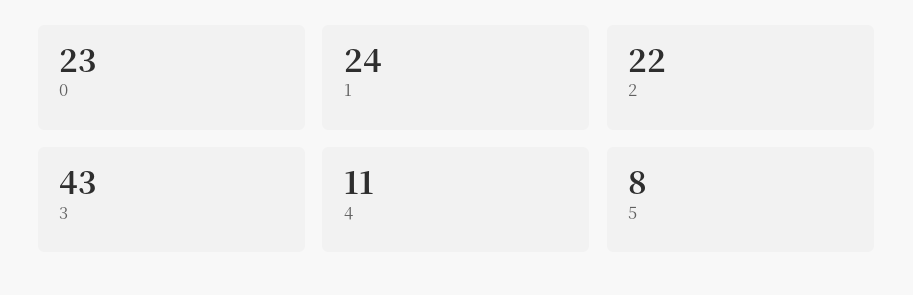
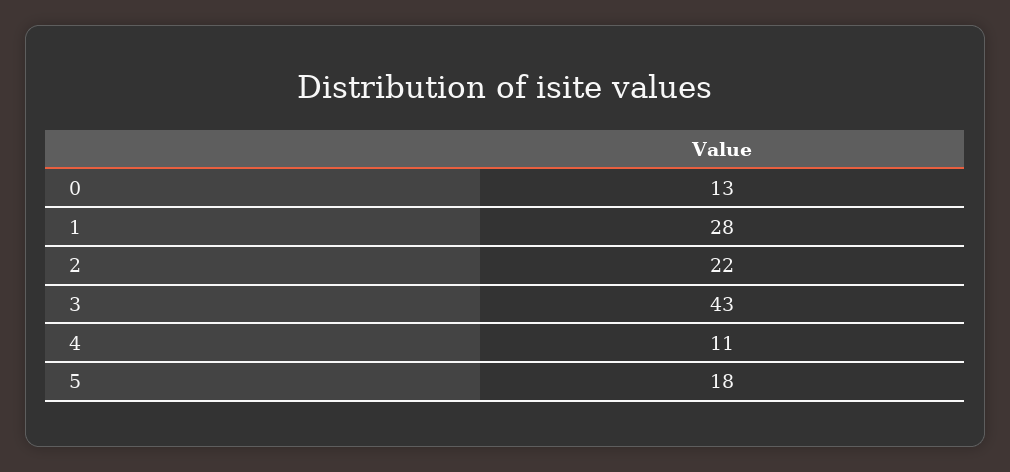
  {
-   "0": 23,
+   "0": 13,
-   "1": 24,
+   "1": 28,
    "2": 22,
    "3": 43,
    "4": 11,
-   "5": 8
+   "5": 18
  }

